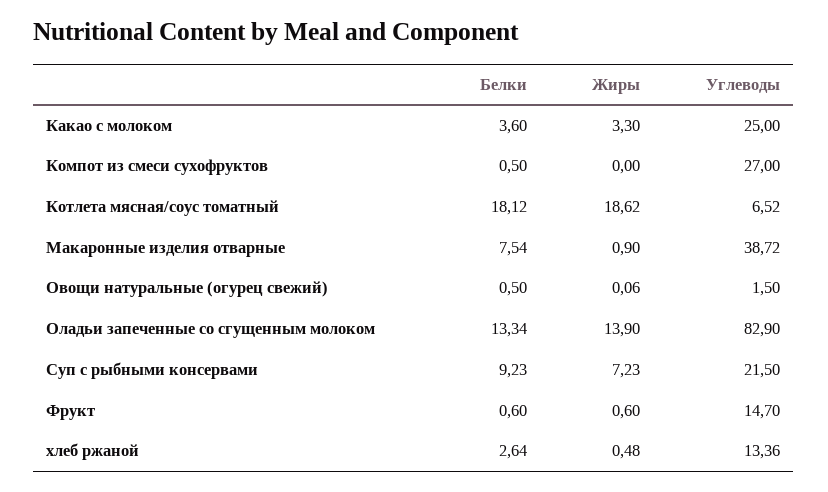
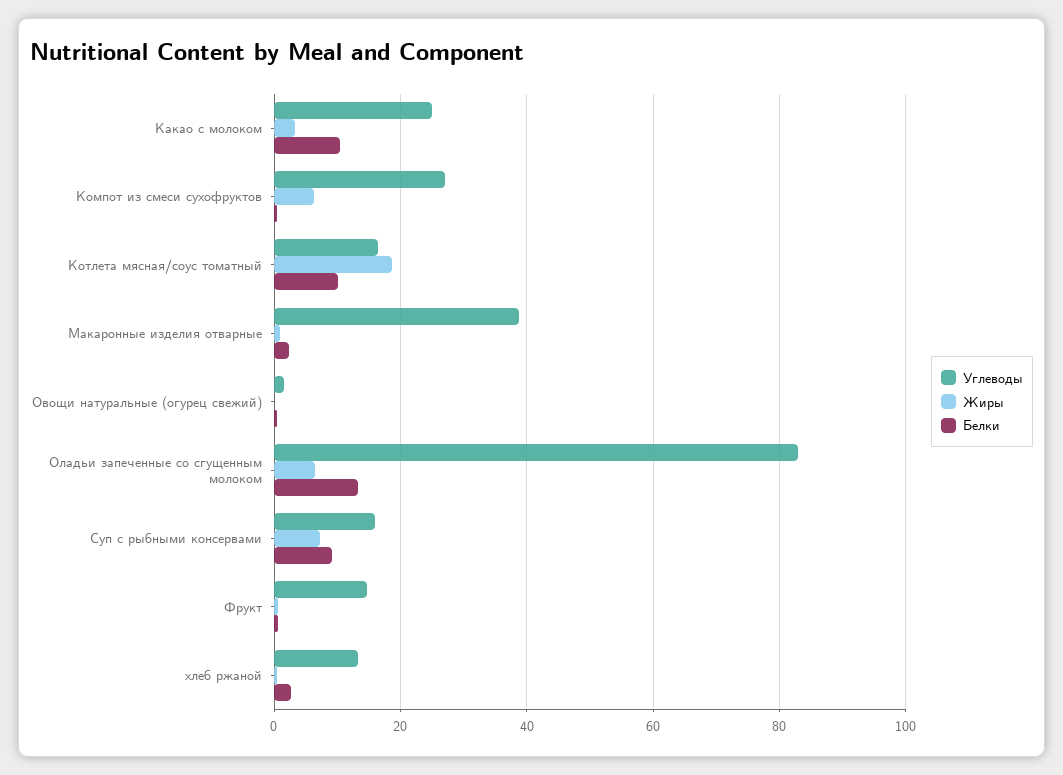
  {
    "Белки": {
-     "Какао с молоком": 3.6,
+     "Какао с молоком": 10,
      "Компот из смеси сухофруктов": 0.5,
-     "Котлета мясная/соус томатный": 18.12,
+     "Котлета мясная/соус томатный": 10,
-     "Макаронные изделия отварные": 7.54,
+     "Макаронные изделия отварные": 2,
      "Овощи натуральные (огурец свежий)": 0.5,
      "Оладьи запеченные со сгущенным молоком": 13.34,
      "Суп с рыбными консервами": 9.23,
      "Фрукт": 0.6,
      "хлеб ржаной": 2.64
    },
    "Жиры": {
      "Какао с молоком": 3.3,
-     "Компот из смеси сухофруктов": 0,
+     "Компот из смеси сухофруктов": 6,
      "Котлета мясная/соус томатный": 18.62,
      "Макаронные изделия отварные": 0.9,
      "Овощи натуральные (огурец свежий)": 0.06,
-     "Оладьи запеченные со сгущенным молоком": 13.9,
+     "Оладьи запеченные со сгущенным молоком": 6,
      "Суп с рыбными консервами": 7.23,
      "Фрукт": 0.6,
      "хлеб ржаной": 0.48
    },
    "Углеводы": {
      "Какао с молоком": 25,
      "Компот из смеси сухофруктов": 27,
-     "Котлета мясная/соус томатный": 6.52,
+     "Котлета мясная/соус томатный": 16,
      "Макаронные изделия отварные": 38.72,
      "Овощи натуральные (огурец свежий)": 1.5,
      "Оладьи запеченные со сгущенным молоком": 82.9,
-     "Суп с рыбными консервами": 21.5,
+     "Суп с рыбными консервами": 16,
      "Фрукт": 14.7,
      "хлеб ржаной": 13.36
    }
  }

